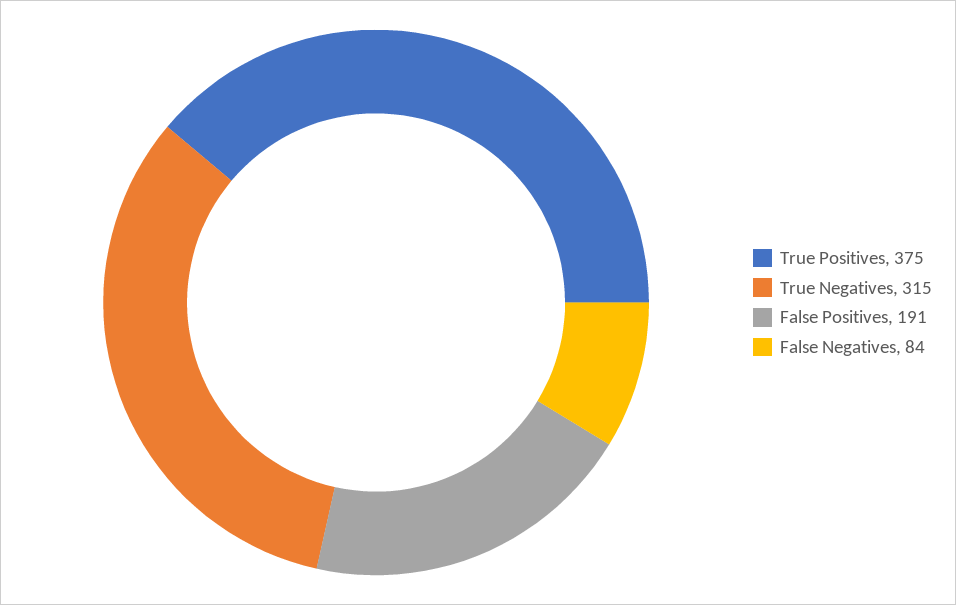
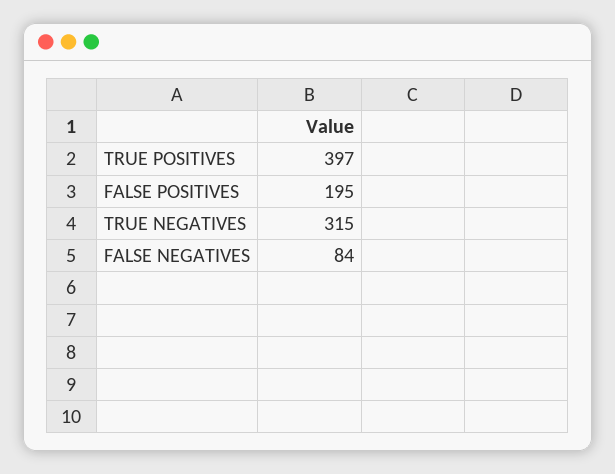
  {
-   "True Positives": 375,
+   "True Positives": 397,
    "True Negatives": 315,
-   "False Positives": 191,
+   "False Positives": 195,
    "False Negatives": 84
  }

